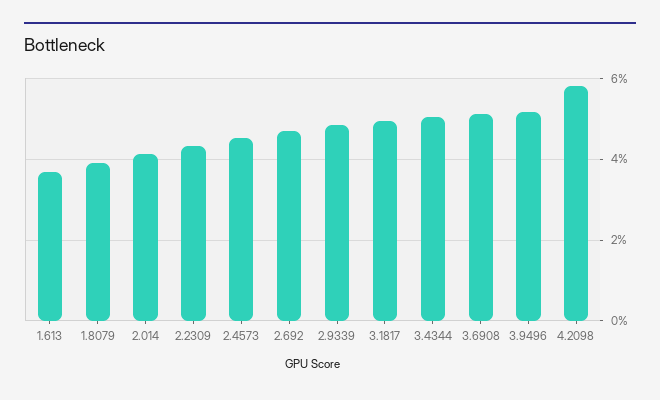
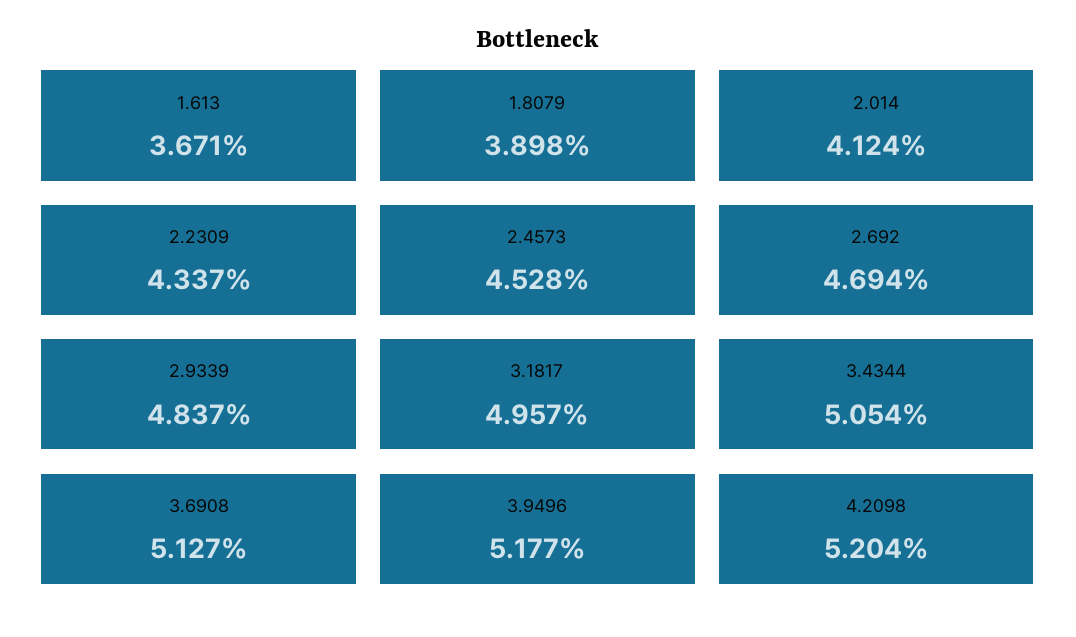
  {
    "1.613": 3.671,
    "1.8079": 3.898,
    "2.014": 4.124,
    "2.2309": 4.337,
    "2.4573": 4.528,
    "2.692": 4.694,
    "2.9339": 4.837,
    "3.1817": 4.957,
    "3.4344": 5.054,
    "3.6908": 5.127,
    "3.9496": 5.177,
-   "4.2098": 5.8
+   "4.2098": 5.204
  }

